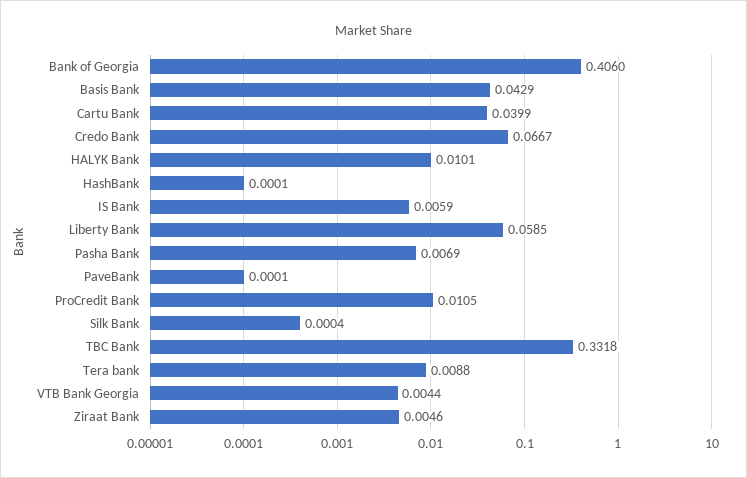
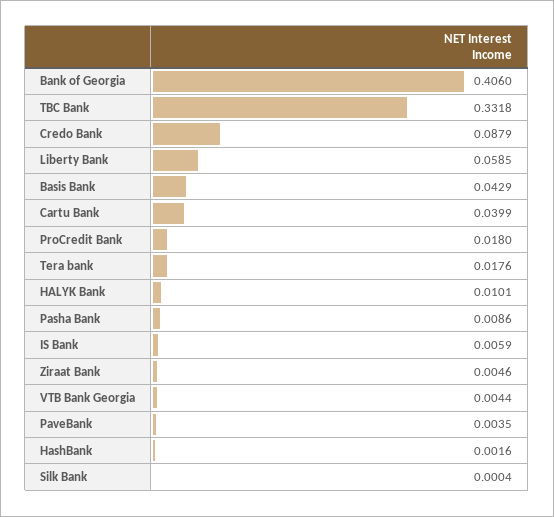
  {
    "Bank of Georgia": 0.406,
    "Basis Bank": 0.0429,
    "Cartu Bank": 0.0399,
-   "Credo Bank": 0.0667,
+   "Credo Bank": 0.0879,
    "HALYK Bank": 0.0101,
-   "HashBank": 0.0001,
+   "HashBank": 0.0016,
    "IS Bank": 0.0059,
    "Liberty Bank": 0.0585,
-   "Pasha Bank": 0.0069,
+   "Pasha Bank": 0.0086,
-   "PaveBank": 0.0001,
+   "PaveBank": 0.0035,
-   "ProCredit Bank": 0.0105,
+   "ProCredit Bank": 0.018,
    "Silk Bank": 0.0004,
    "TBC Bank": 0.3318,
-   "Tera bank": 0.0088,
+   "Tera bank": 0.0176,
    "VTB Bank Georgia": 0.0044,
    "Ziraat Bank": 0.0046
  }

